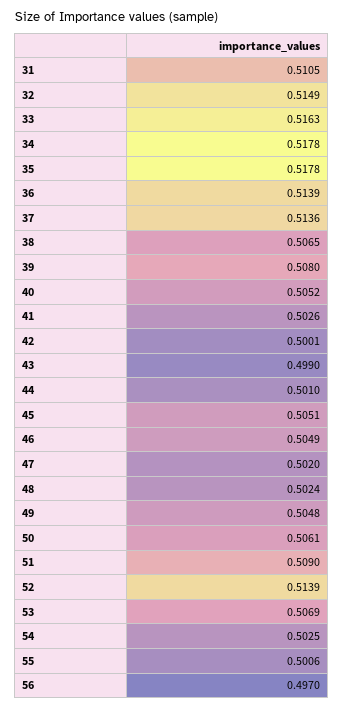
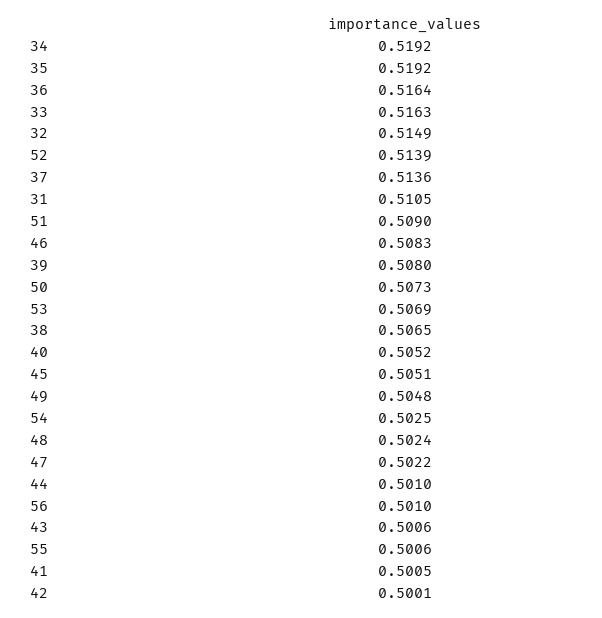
  {
    "31": 0.5105,
    "32": 0.5149,
    "33": 0.5163,
-   "34": 0.5178,
+   "34": 0.5192,
-   "35": 0.5178,
+   "35": 0.5192,
-   "36": 0.5139,
+   "36": 0.5164,
    "37": 0.5136,
    "38": 0.5065,
    "39": 0.508,
    "40": 0.5052,
-   "41": 0.5026,
+   "41": 0.5005,
    "42": 0.5001,
-   "43": 0.499,
+   "43": 0.5006,
    "44": 0.501,
    "45": 0.5051,
-   "46": 0.5049,
+   "46": 0.5083,
-   "47": 0.502,
+   "47": 0.5022,
    "48": 0.5024,
    "49": 0.5048,
-   "50": 0.5061,
+   "50": 0.5073,
    "51": 0.509,
    "52": 0.5139,
    "53": 0.5069,
    "54": 0.5025,
    "55": 0.5006,
-   "56": 0.497
+   "56": 0.501
  }

